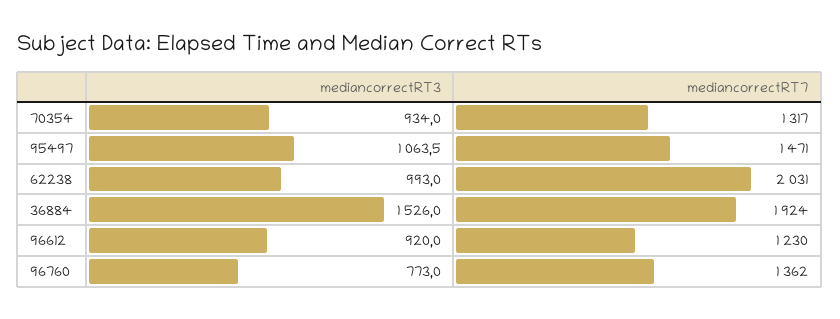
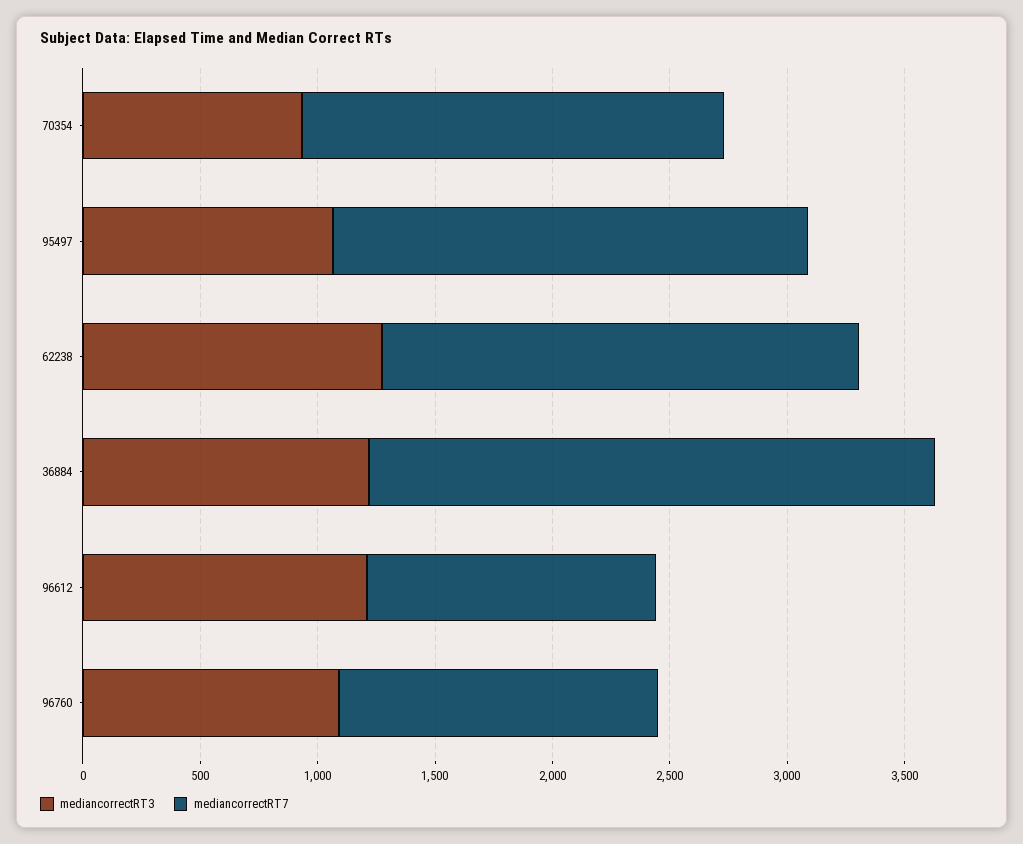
  {
    "mediancorrectRT3": {
      "70354": 934,
      "95497": 1063.5,
-     "62238": 993,
+     "62238": 1300,
-     "36884": 1526,
+     "36884": 1200,
-     "96612": 920,
+     "96612": 1200,
-     "96760": 773
+     "96760": 1100
    },
    "mediancorrectRT7": {
-     "70354": 1317,
+     "70354": 1800,
-     "95497": 1471,
+     "95497": 2000,
      "62238": 2031,
-     "36884": 1924,
+     "36884": 2400,
      "96612": 1230,
      "96760": 1362
    }
  }

